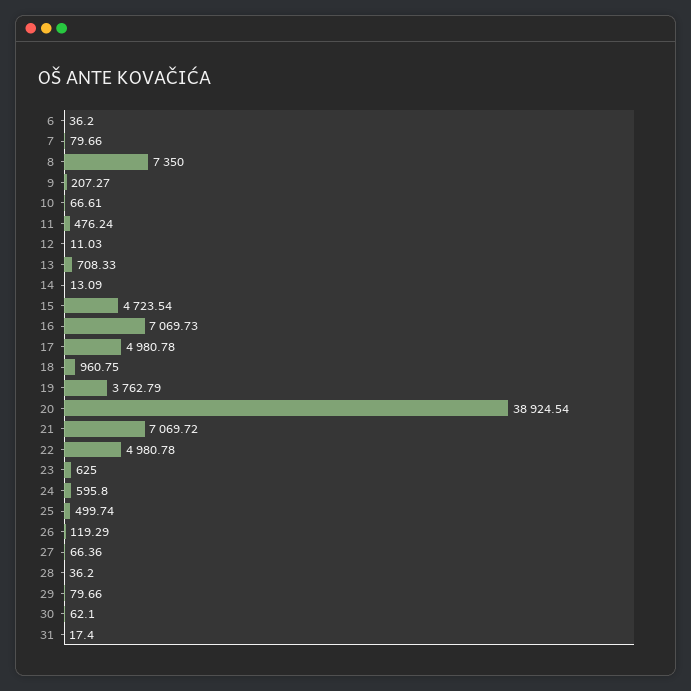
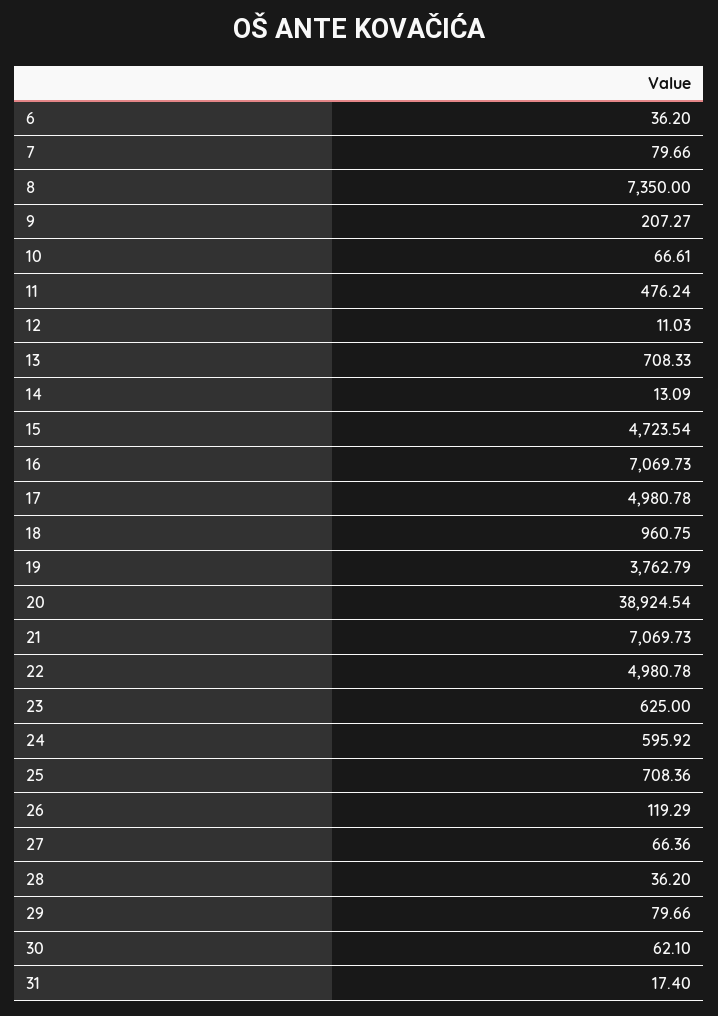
  {
    "6": 36.2,
    "7": 79.66,
    "8": 7350,
    "9": 207.27,
    "10": 66.61,
    "11": 476.24,
    "12": 11.03,
    "13": 708.33,
    "14": 13.09,
    "15": 4723.54,
    "16": 7069.73,
    "17": 4980.78,
    "18": 960.75,
    "19": 3762.79,
    "20": 38924.54,
-   "21": 7069.72,
+   "21": 7069.73,
    "22": 4980.78,
    "23": 625,
-   "24": 595.8,
+   "24": 595.92,
-   "25": 499.74,
+   "25": 708.36,
    "26": 119.29,
    "27": 66.36,
    "28": 36.2,
    "29": 79.66,
    "30": 62.1,
    "31": 17.4
  }

